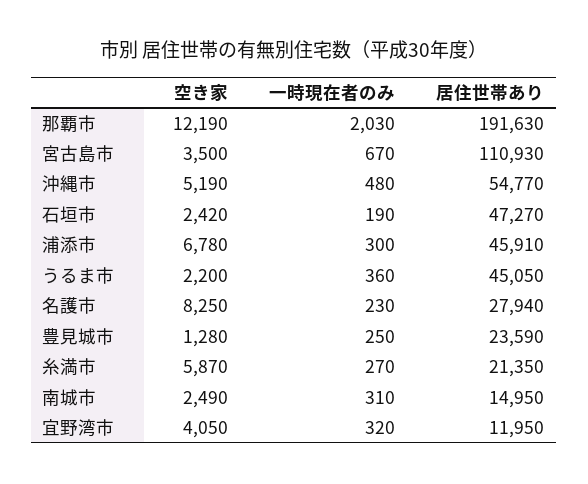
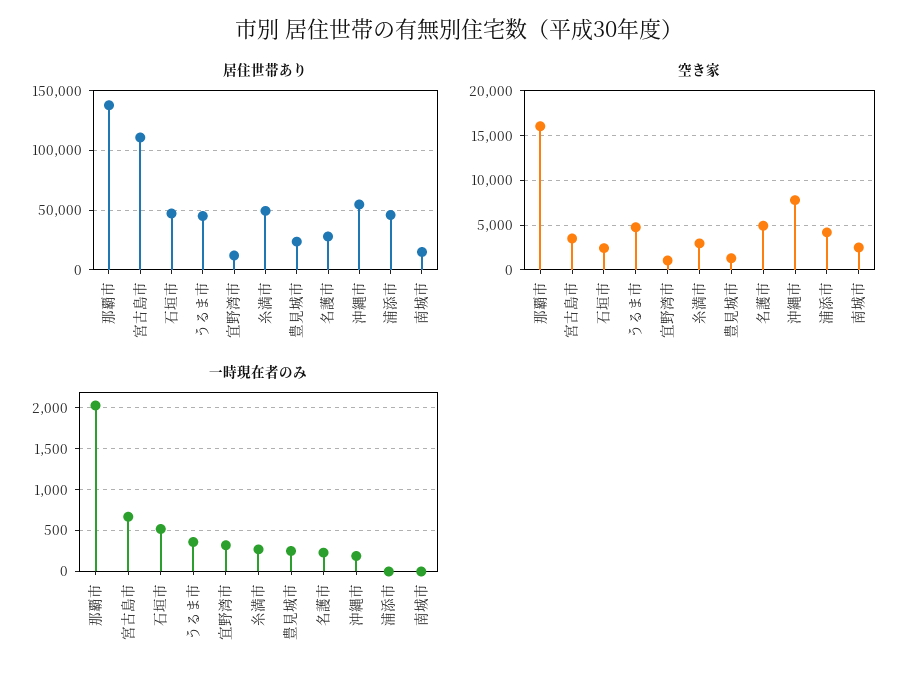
  {
    "空き家": {
-     "那覇市": 12190,
+     "那覇市": 16000,
      "宮古島市": 3500,
-     "沖縄市": 5190,
+     "沖縄市": 8000,
      "石垣市": 2420,
-     "浦添市": 6780,
+     "浦添市": 4000,
-     "うるま市": 2200,
+     "うるま市": 5000,
-     "名護市": 8250,
+     "名護市": 5000,
      "豊見城市": 1280,
-     "糸満市": 5870,
+     "糸満市": 3000,
      "南城市": 2490,
-     "宜野湾市": 4050
+     "宜野湾市": 1000
    },
    "一時現在者のみ": {
      "那覇市": 2030,
      "宮古島市": 670,
-     "沖縄市": 480,
+     "沖縄市": 200,
-     "石垣市": 190,
+     "石垣市": 500,
-     "浦添市": 300,
+     "浦添市": 0,
      "うるま市": 360,
      "名護市": 230,
      "豊見城市": 250,
      "糸満市": 270,
-     "南城市": 310,
+     "南城市": 0,
      "宜野湾市": 320
    },
    "居住世帯あり": {
-     "那覇市": 191630,
+     "那覇市": 140000,
      "宮古島市": 110930,
      "沖縄市": 54770,
      "石垣市": 47270,
      "浦添市": 45910,
      "うるま市": 45050,
      "名護市": 27940,
      "豊見城市": 23590,
-     "糸満市": 21350,
+     "糸満市": 50000,
      "南城市": 14950,
      "宜野湾市": 11950
    }
  }

